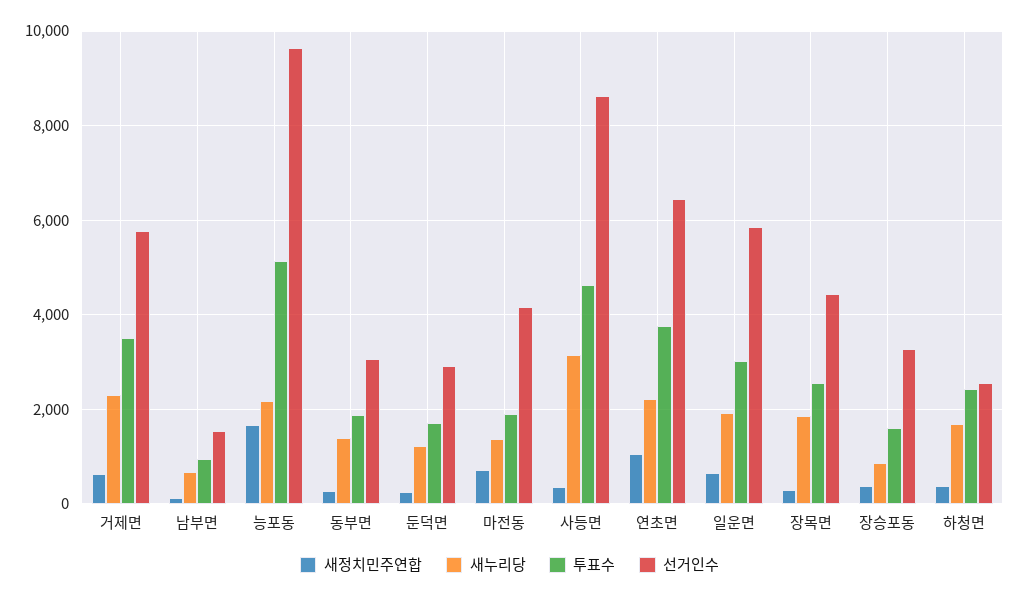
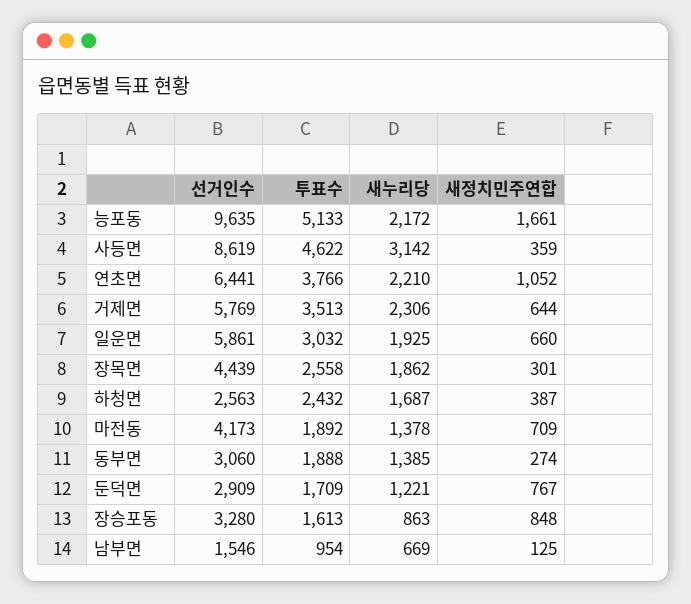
  {
    "새정치민주연합": {
      "거제면": 644,
      "남부면": 125,
      "능포동": 1661,
      "동부면": 274,
-     "둔덕면": 200,
+     "둔덕면": 767,
      "마전동": 709,
      "사등면": 359,
      "연초면": 1052,
      "일운면": 660,
      "장목면": 301,
-     "장승포동": 400,
+     "장승포동": 848,
      "하청면": 387
    },
    "새누리당": {
      "거제면": 2306,
      "남부면": 669,
      "능포동": 2172,
      "동부면": 1385,
      "둔덕면": 1221,
      "마전동": 1378,
      "사등면": 3142,
      "연초면": 2210,
      "일운면": 1925,
      "장목면": 1862,
      "장승포동": 863,
      "하청면": 1687
    },
    "투표수": {
      "거제면": 3513,
      "남부면": 954,
      "능포동": 5133,
      "동부면": 1888,
      "둔덕면": 1709,
      "마전동": 1892,
      "사등면": 4622,
      "연초면": 3766,
      "일운면": 3032,
      "장목면": 2558,
      "장승포동": 1613,
      "하청면": 2432
    },
    "선거인수": {
      "거제면": 5769,
      "남부면": 1546,
      "능포동": 9635,
      "동부면": 3060,
      "둔덕면": 2909,
      "마전동": 4173,
      "사등면": 8619,
      "연초면": 6441,
      "일운면": 5861,
      "장목면": 4439,
      "장승포동": 3280,
      "하청면": 2563
    }
  }

